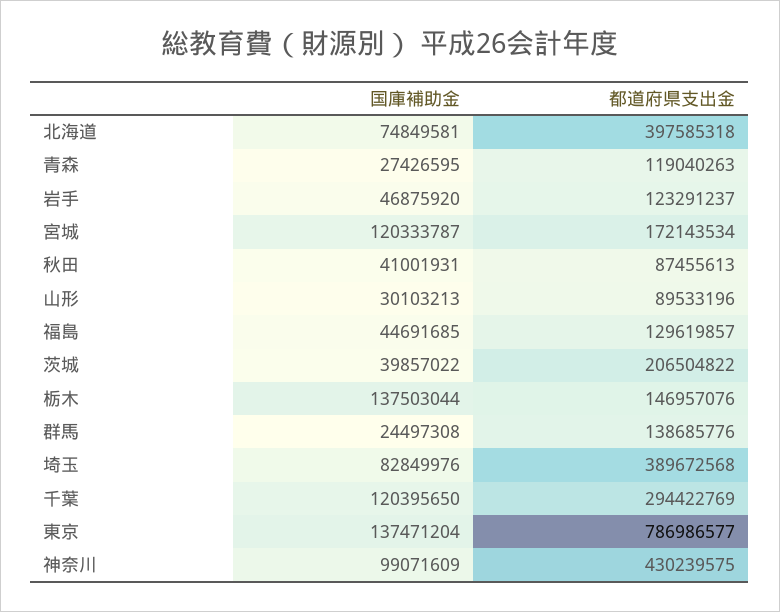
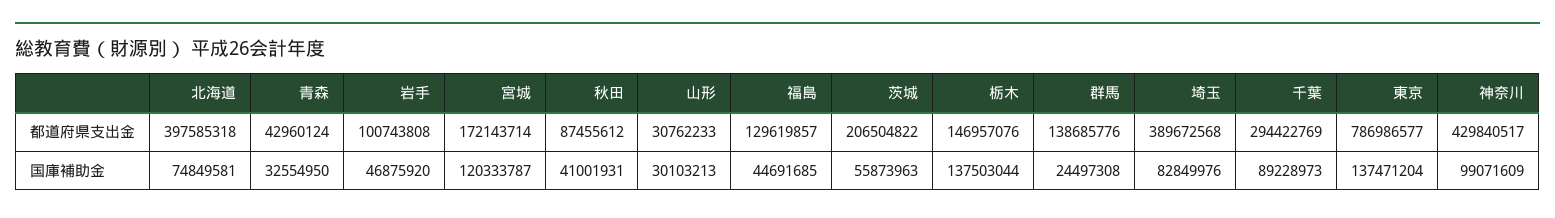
  {
    "国庫補助金": {
      "北海道": 74849581,
-     "青森": 27426595,
+     "青森": 32554950,
      "岩手": 46875920,
      "宮城": 120333787,
      "秋田": 41001931,
      "山形": 30103213,
      "福島": 44691685,
-     "茨城": 39857022,
+     "茨城": 55873963,
      "栃木": 137503044,
      "群馬": 24497308,
      "埼玉": 82849976,
-     "千葉": 120395650,
+     "千葉": 89228973,
      "東京": 137471204,
      "神奈川": 99071609
    },
    "都道府県支出金": {
      "北海道": 397585318,
-     "青森": 119040263,
+     "青森": 42960124,
-     "岩手": 123291237,
+     "岩手": 100743808,
-     "宮城": 172143534,
+     "宮城": 172143714,
-     "秋田": 87455613,
+     "秋田": 87455612,
-     "山形": 89533196,
+     "山形": 30762233,
      "福島": 129619857,
      "茨城": 206504822,
      "栃木": 146957076,
      "群馬": 138685776,
      "埼玉": 389672568,
      "千葉": 294422769,
      "東京": 786986577,
-     "神奈川": 430239575
+     "神奈川": 429840517
    }
  }

